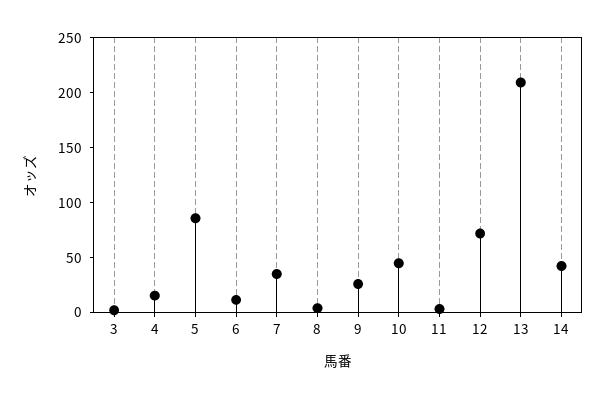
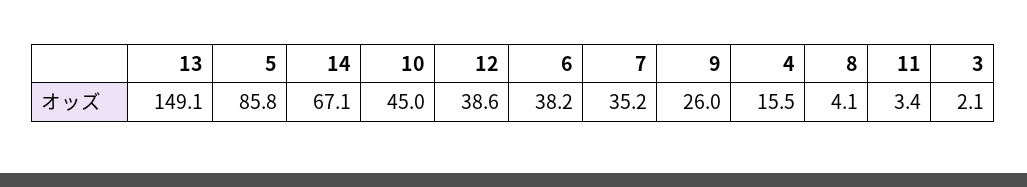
  {
    "3": 2.1,
    "4": 15.5,
    "5": 85.8,
-   "6": 10,
+   "6": 38.2,
    "7": 35.2,
    "8": 4.1,
    "9": 26,
    "10": 45,
    "11": 3.4,
-   "12": 70,
+   "12": 38.6,
-   "13": 210,
+   "13": 149.1,
-   "14": 40
+   "14": 67.1
  }

